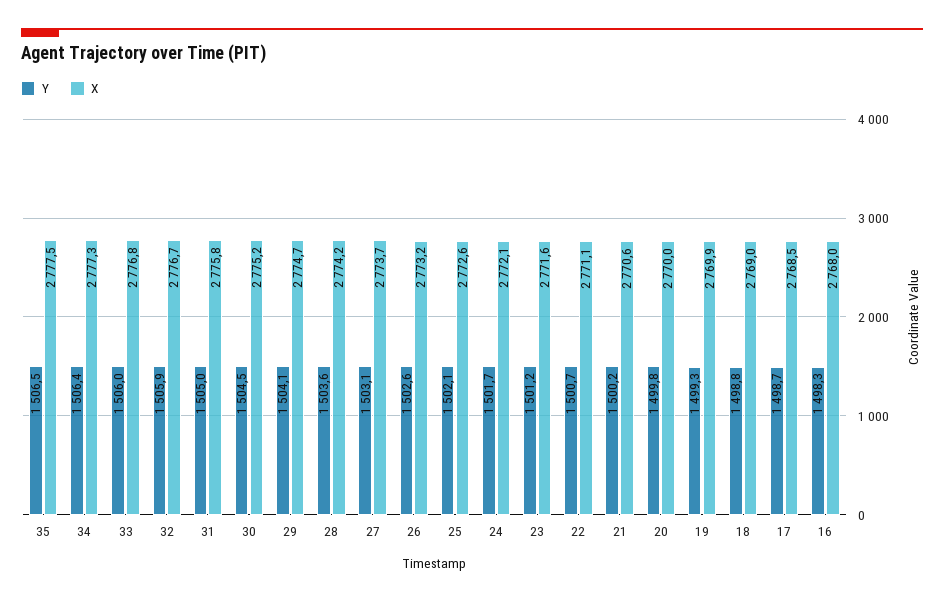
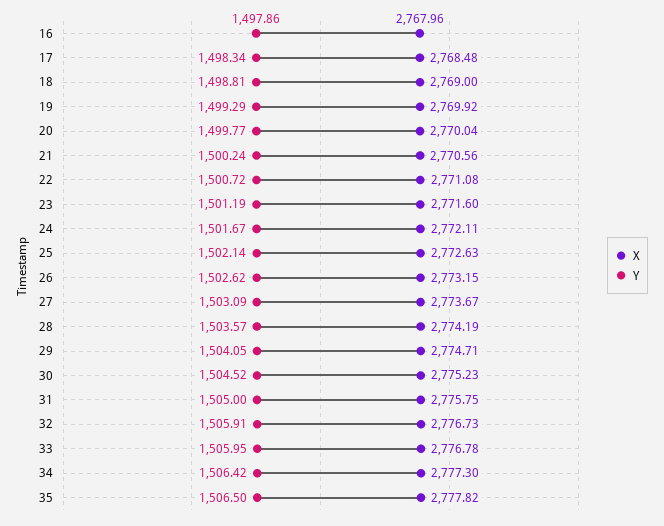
  {
    "Y": {
      "35": 1506.5,
      "34": 1506.42,
      "33": 1505.95,
      "32": 1505.91,
      "31": 1505,
      "30": 1504.52,
      "29": 1504.05,
      "28": 1503.57,
      "27": 1503.09,
      "26": 1502.62,
      "25": 1502.14,
      "24": 1501.67,
      "23": 1501.19,
      "22": 1500.72,
      "21": 1500.24,
      "20": 1499.77,
      "19": 1499.29,
      "18": 1498.81,
-     "17": 1498.7,
+     "17": 1498.34,
-     "16": 1498.3
+     "16": 1497.86
    },
    "X": {
-     "35": 2777.5,
+     "35": 2777.82,
      "34": 2777.3,
      "33": 2776.78,
      "32": 2776.73,
      "31": 2775.75,
      "30": 2775.23,
      "29": 2774.71,
      "28": 2774.19,
      "27": 2773.67,
      "26": 2773.15,
      "25": 2772.63,
      "24": 2772.11,
      "23": 2771.6,
      "22": 2771.08,
      "21": 2770.56,
      "20": 2770.04,
      "19": 2769.92,
      "18": 2769,
      "17": 2768.48,
      "16": 2767.96
    }
  }

